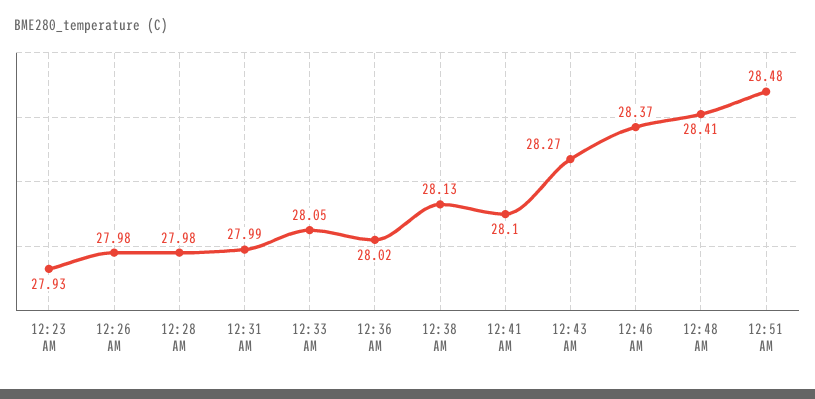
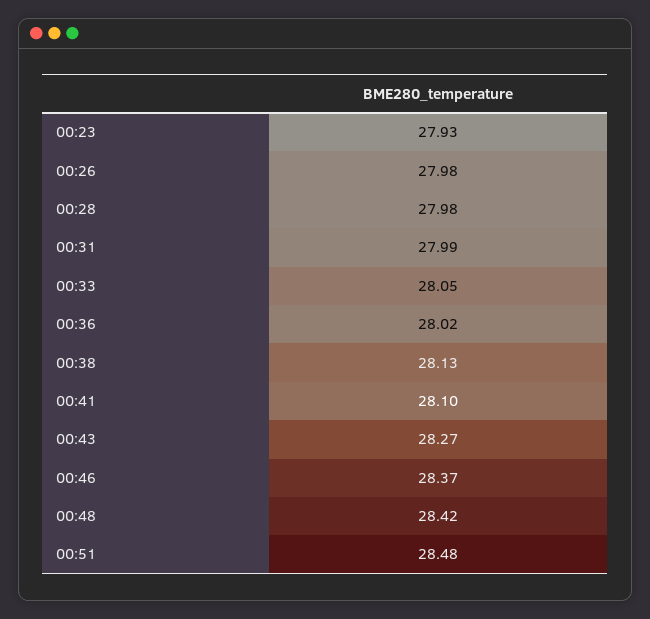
  {
    "12:23 AM": 27.93,
    "12:26 AM": 27.98,
    "12:28 AM": 27.98,
    "12:31 AM": 27.99,
    "12:33 AM": 28.05,
    "12:36 AM": 28.02,
    "12:38 AM": 28.13,
    "12:41 AM": 28.1,
    "12:43 AM": 28.27,
    "12:46 AM": 28.37,
-   "12:48 AM": 28.41,
+   "12:48 AM": 28.42,
    "12:51 AM": 28.48
  }

